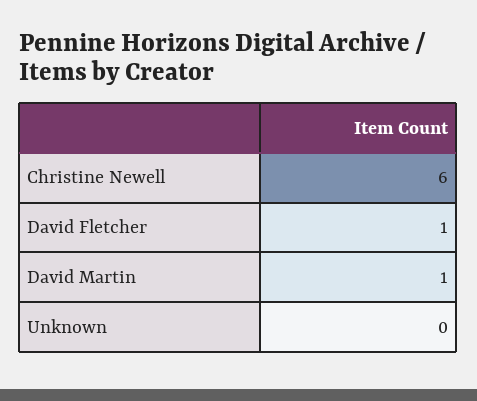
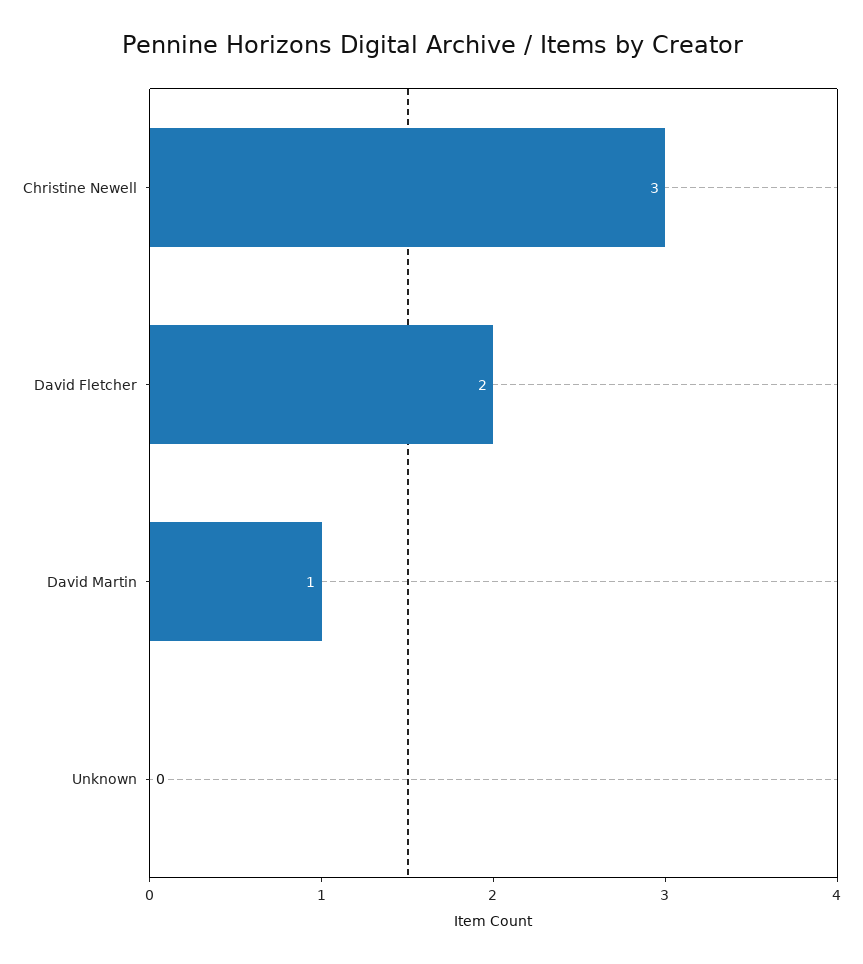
  {
-   "Christine Newell": 6,
+   "Christine Newell": 3,
-   "David Fletcher": 1,
+   "David Fletcher": 2,
    "David Martin": 1,
    "Unknown": 0
  }

